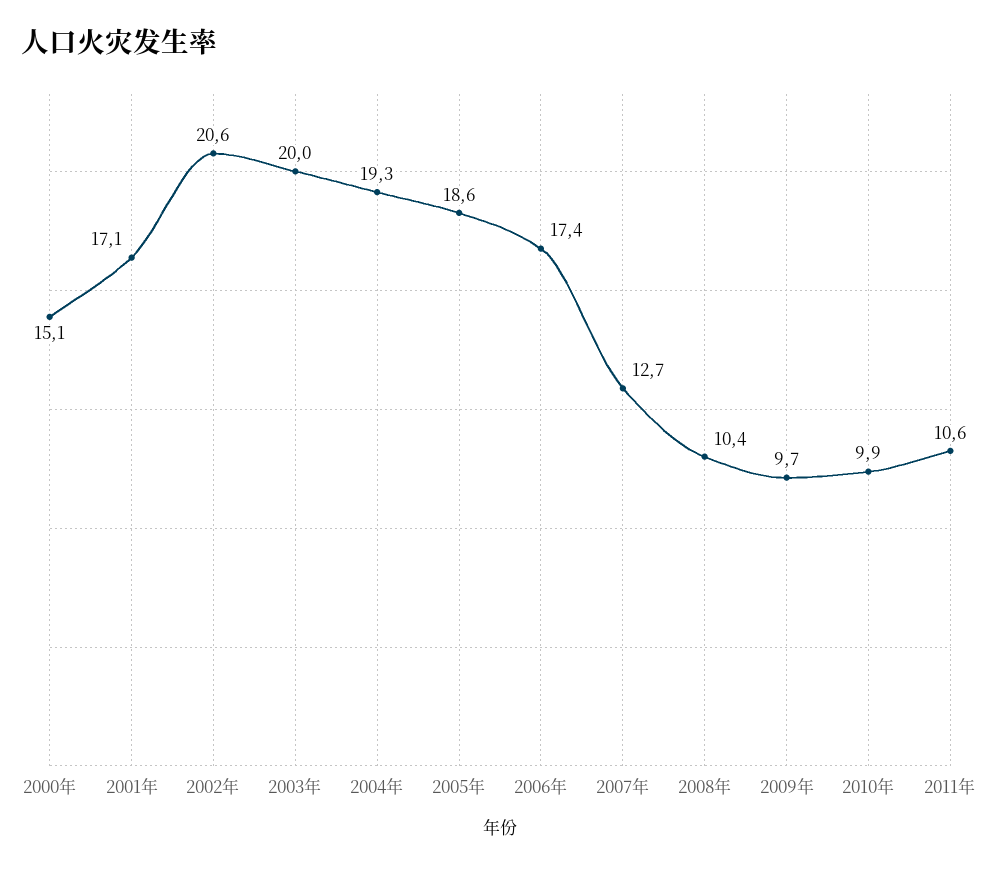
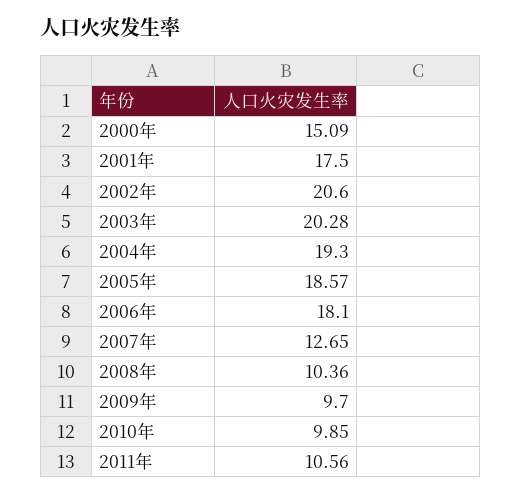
  {
    "2000年": 15.09,
-   "2001年": 17.1,
+   "2001年": 17.5,
    "2002年": 20.6,
-   "2003年": 20,
+   "2003年": 20.28,
    "2004年": 19.3,
    "2005年": 18.57,
-   "2006年": 17.4,
+   "2006年": 18.1,
    "2007年": 12.65,
    "2008年": 10.36,
    "2009年": 9.7,
    "2010年": 9.85,
    "2011年": 10.56
  }

